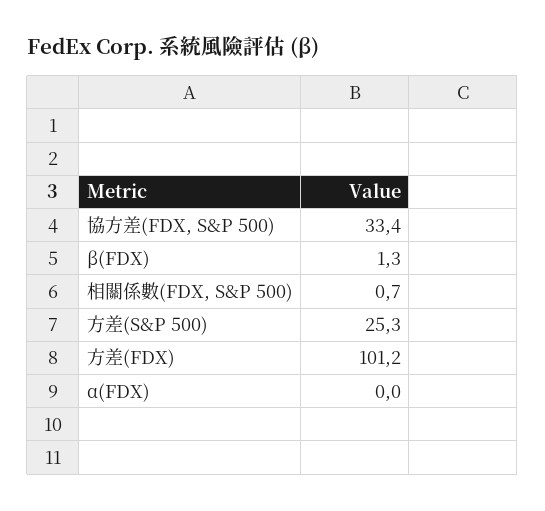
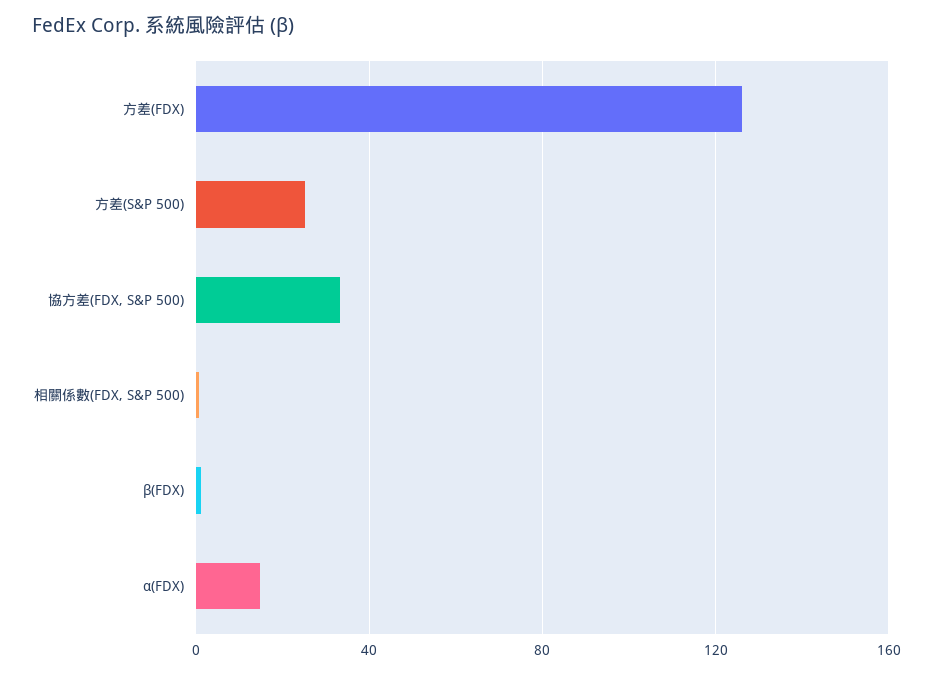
  {
    "協方差(FDX, S&P 500)": 33.4,
    "β(FDX)": 1.3,
    "相關係數(FDX, S&P 500)": 0.7,
    "方差(S&P 500)": 25.3,
-   "方差(FDX)": 101.2,
+   "方差(FDX)": 125,
-   "α(FDX)": 0
+   "α(FDX)": 15
  }

